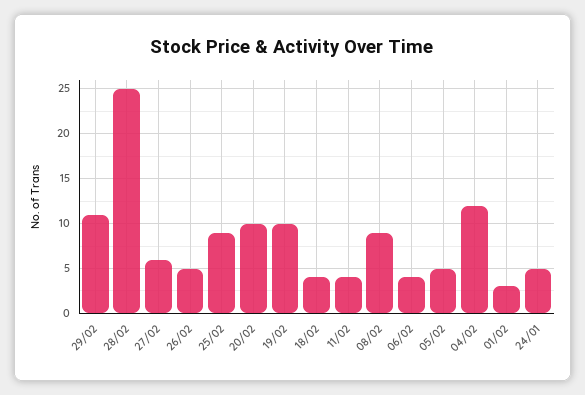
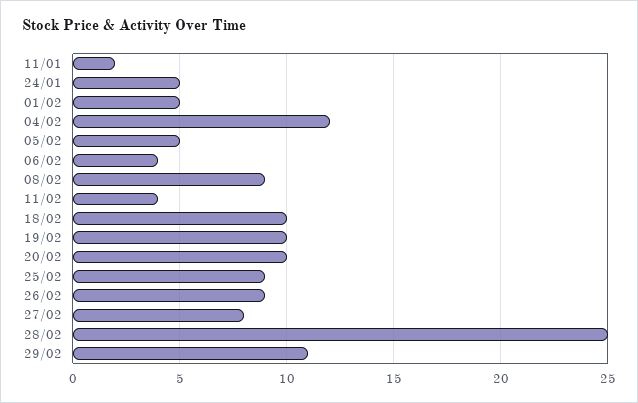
  {
    "29/02": 11,
    "28/02": 25,
-   "27/02": 6,
+   "27/02": 8,
-   "26/02": 5,
+   "26/02": 9,
    "25/02": 9,
    "20/02": 10,
    "19/02": 10,
-   "18/02": 4,
+   "18/02": 10,
    "11/02": 4,
    "08/02": 9,
    "06/02": 4,
    "05/02": 5,
    "04/02": 12,
-   "01/02": 3,
+   "01/02": 5,
-   "24/01": 5
+   "24/01": 5,
+   "11/01": 2
  }

